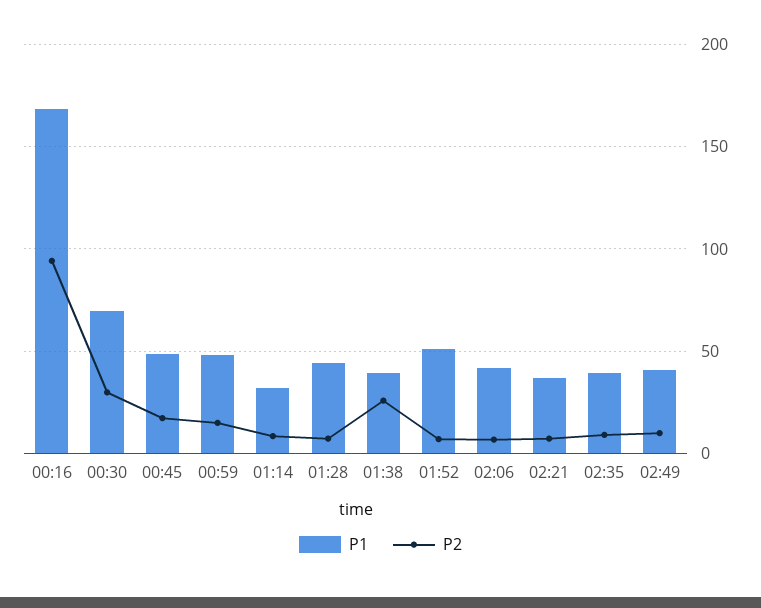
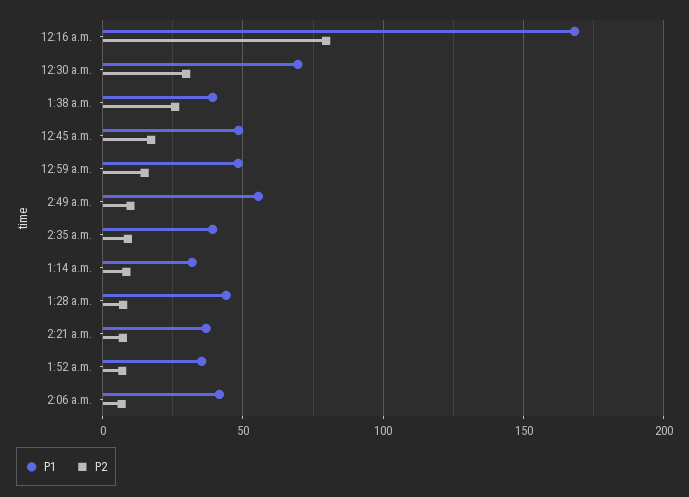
  {
    "P1": {
      "00:16": 170,
      "00:30": 70,
      "00:45": 50,
      "00:59": 50,
      "01:14": 30,
      "01:28": 45,
      "01:38": 40,
-     "01:52": 50,
+     "01:52": 35,
      "02:06": 40,
      "02:21": 35,
      "02:35": 40,
-     "02:49": 40
+     "02:49": 55
    },
    "P2": {
-     "00:16": 95,
+     "00:16": 80,
      "00:30": 30,
      "00:45": 15,
      "00:59": 15,
      "01:14": 10,
      "01:28": 5,
      "01:38": 25,
      "01:52": 5,
      "02:06": 5,
      "02:21": 5,
      "02:35": 10,
      "02:49": 10
    }
  }

